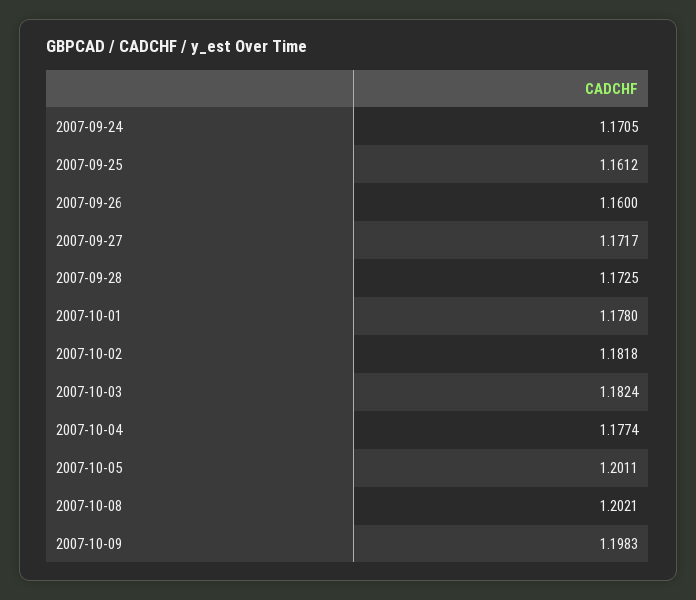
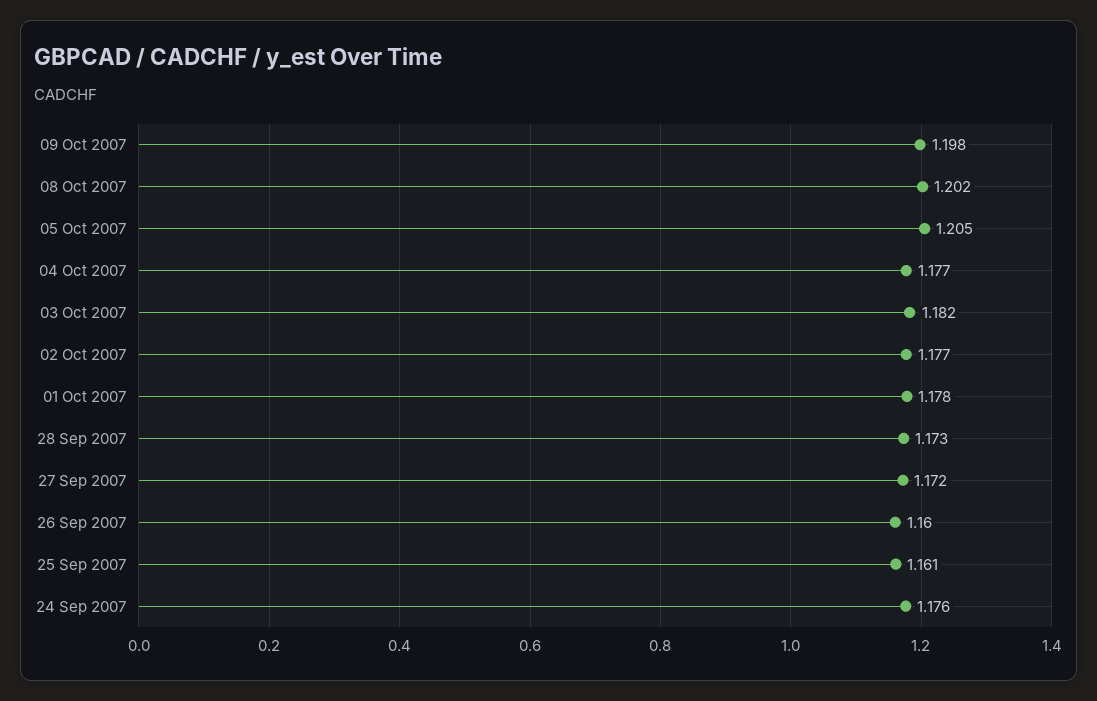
  {
-   "2007-09-24": 1.1705,
+   "2007-09-24": 1.176,
    "2007-09-25": 1.1612,
    "2007-09-26": 1.16,
    "2007-09-27": 1.1717,
    "2007-09-28": 1.1725,
    "2007-10-01": 1.178,
-   "2007-10-02": 1.1818,
+   "2007-10-02": 1.177,
    "2007-10-03": 1.1824,
    "2007-10-04": 1.1774,
-   "2007-10-05": 1.2011,
+   "2007-10-05": 1.205,
    "2007-10-08": 1.2021,
    "2007-10-09": 1.1983
  }

